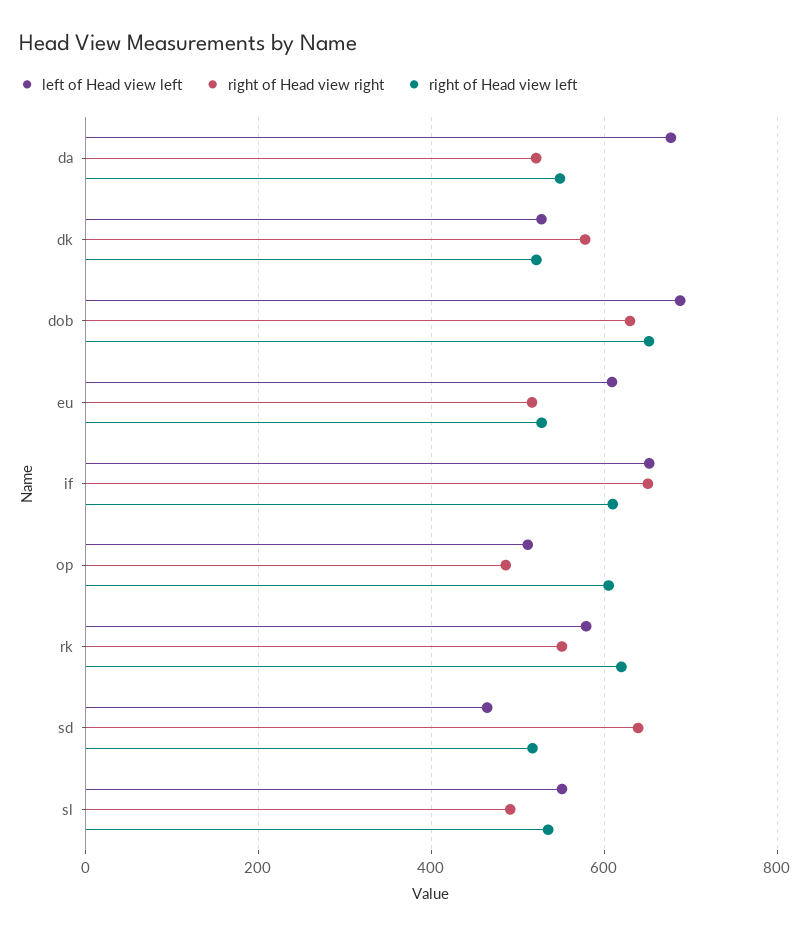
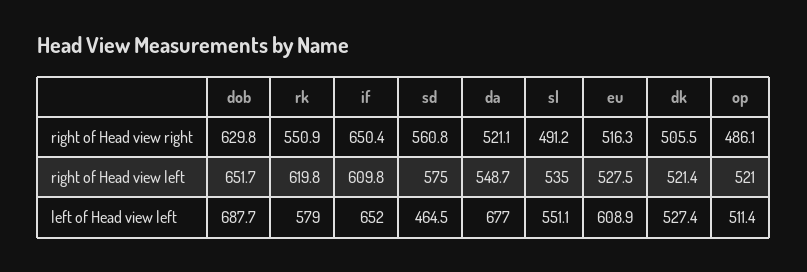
  {
    "left of Head view left": {
      "da": 677,
      "dk": 527.4,
      "dob": 687.7,
      "eu": 608.9,
      "if": 652,
      "op": 511.4,
      "rk": 579,
      "sd": 464.5,
      "sl": 551.1
    },
    "right of Head view right": {
      "da": 521.1,
-     "dk": 580,
+     "dk": 505.5,
      "dob": 629.8,
      "eu": 516.3,
      "if": 650.4,
      "op": 486.1,
      "rk": 550.9,
-     "sd": 640,
+     "sd": 560.8,
      "sl": 491.2
    },
    "right of Head view left": {
      "da": 548.7,
      "dk": 521.4,
      "dob": 651.7,
      "eu": 527.5,
      "if": 609.8,
-     "op": 600,
+     "op": 521,
      "rk": 619.8,
-     "sd": 520,
+     "sd": 575,
      "sl": 535
    }
  }

